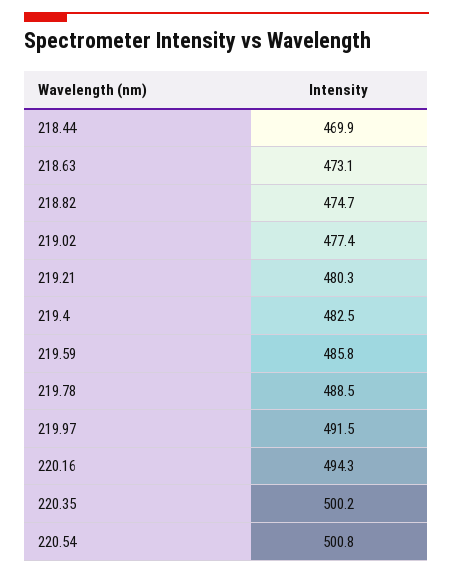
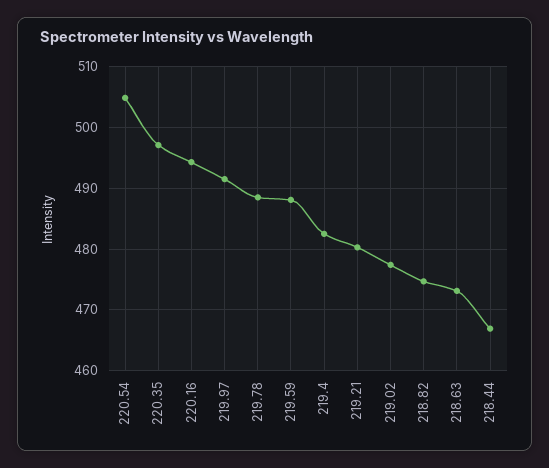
  {
-   "218.44": 469.9,
+   "218.44": 467,
    "218.63": 473.1,
    "218.82": 474.7,
    "219.02": 477.4,
    "219.21": 480.3,
    "219.4": 482.5,
-   "219.59": 485.8,
+   "219.59": 488,
    "219.78": 488.5,
    "219.97": 491.5,
    "220.16": 494.3,
-   "220.35": 500.2,
+   "220.35": 497,
-   "220.54": 500.8
+   "220.54": 505
  }

